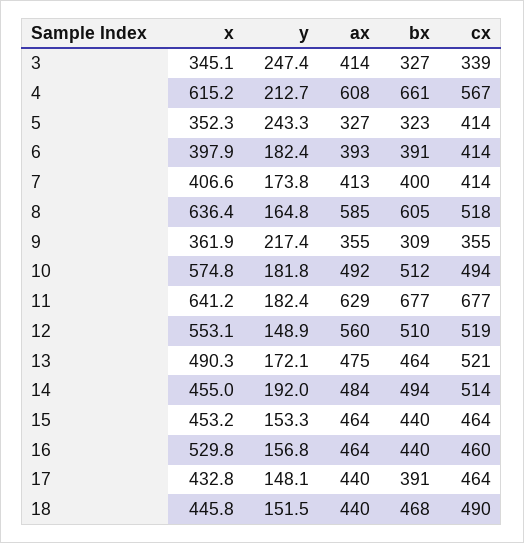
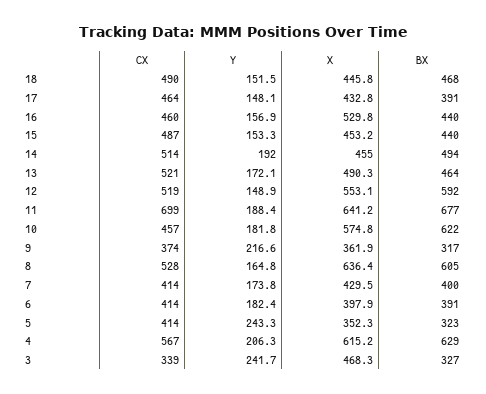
  {
    "x": {
-     "3": 345.1,
+     "3": 468.3,
      "4": 615.2,
      "5": 352.3,
      "6": 397.9,
-     "7": 406.6,
+     "7": 429.5,
      "8": 636.4,
      "9": 361.9,
      "10": 574.8,
      "11": 641.2,
      "12": 553.1,
      "13": 490.3,
      "14": 455,
      "15": 453.2,
      "16": 529.8,
      "17": 432.8,
      "18": 445.8
    },
    "y": {
-     "3": 247.4,
+     "3": 241.7,
-     "4": 212.7,
+     "4": 206.3,
      "5": 243.3,
      "6": 182.4,
      "7": 173.8,
      "8": 164.8,
-     "9": 217.4,
+     "9": 216.6,
      "10": 181.8,
-     "11": 182.4,
+     "11": 188.4,
      "12": 148.9,
      "13": 172.1,
      "14": 192,
      "15": 153.3,
-     "16": 156.8,
+     "16": 156.9,
      "17": 148.1,
      "18": 151.5
    },
-   "ax": {
-     "3": 414,
-     "4": 608,
-     "5": 327,
-     "6": 393,
-     "7": 413,
-     "8": 585,
-     "9": 355,
-     "10": 492,
-     "11": 629,
-     "12": 560,
-     "13": 475,
-     "14": 484,
-     "15": 464,
-     "16": 464,
-     "17": 440,
-     "18": 440
-   },
    "bx": {
      "3": 327,
-     "4": 661,
+     "4": 629,
      "5": 323,
      "6": 391,
      "7": 400,
      "8": 605,
-     "9": 309,
+     "9": 317,
-     "10": 512,
+     "10": 622,
      "11": 677,
-     "12": 510,
+     "12": 592,
      "13": 464,
      "14": 494,
      "15": 440,
      "16": 440,
      "17": 391,
      "18": 468
    },
    "cx": {
      "3": 339,
      "4": 567,
      "5": 414,
      "6": 414,
      "7": 414,
-     "8": 518,
+     "8": 528,
-     "9": 355,
+     "9": 374,
-     "10": 494,
+     "10": 457,
-     "11": 677,
+     "11": 699,
      "12": 519,
      "13": 521,
      "14": 514,
-     "15": 464,
+     "15": 487,
      "16": 460,
      "17": 464,
      "18": 490
    }
  }

